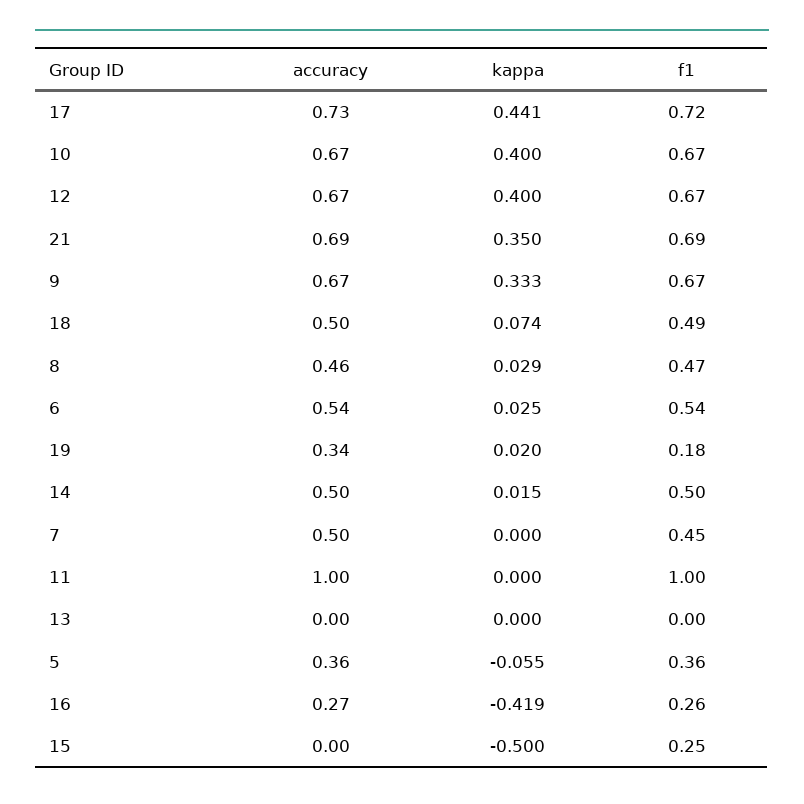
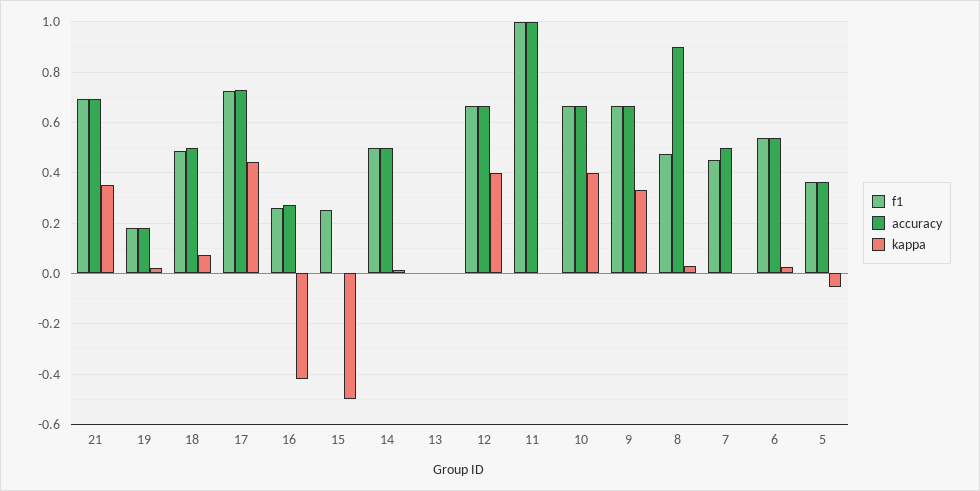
  {
    "accuracy": {
      "17": 0.73,
      "10": 0.67,
      "12": 0.67,
      "21": 0.69,
      "9": 0.67,
      "18": 0.5,
-     "8": 0.46,
+     "8": 0.9,
      "6": 0.54,
-     "19": 0.34,
+     "19": 0.175,
      "14": 0.5,
      "7": 0.5,
      "11": 1,
      "13": 0,
      "5": 0.36,
      "16": 0.27,
      "15": 0
    },
    "kappa": {
      "17": 0.441,
      "10": 0.4,
      "12": 0.4,
      "21": 0.35,
      "9": 0.333,
      "18": 0.074,
      "8": 0.029,
      "6": 0.025,
      "19": 0.02,
      "14": 0.015,
      "7": 0,
      "11": 0,
      "13": 0,
      "5": -0.055,
      "16": -0.419,
      "15": -0.5
    },
    "f1": {
      "17": 0.72,
      "10": 0.67,
      "12": 0.67,
      "21": 0.69,
      "9": 0.67,
      "18": 0.49,
      "8": 0.47,
      "6": 0.54,
      "19": 0.18,
      "14": 0.5,
      "7": 0.45,
      "11": 1,
      "13": 0,
      "5": 0.36,
      "16": 0.26,
      "15": 0.25
    }
  }

